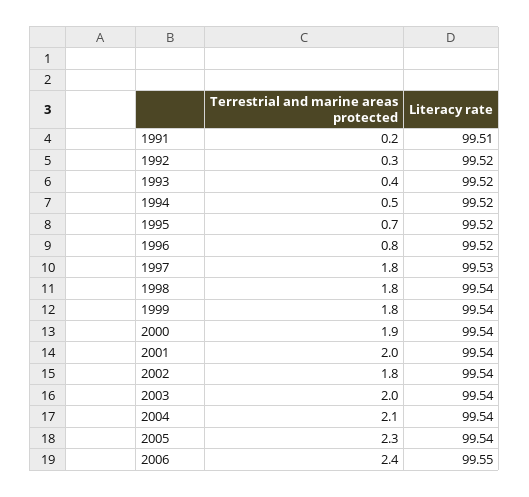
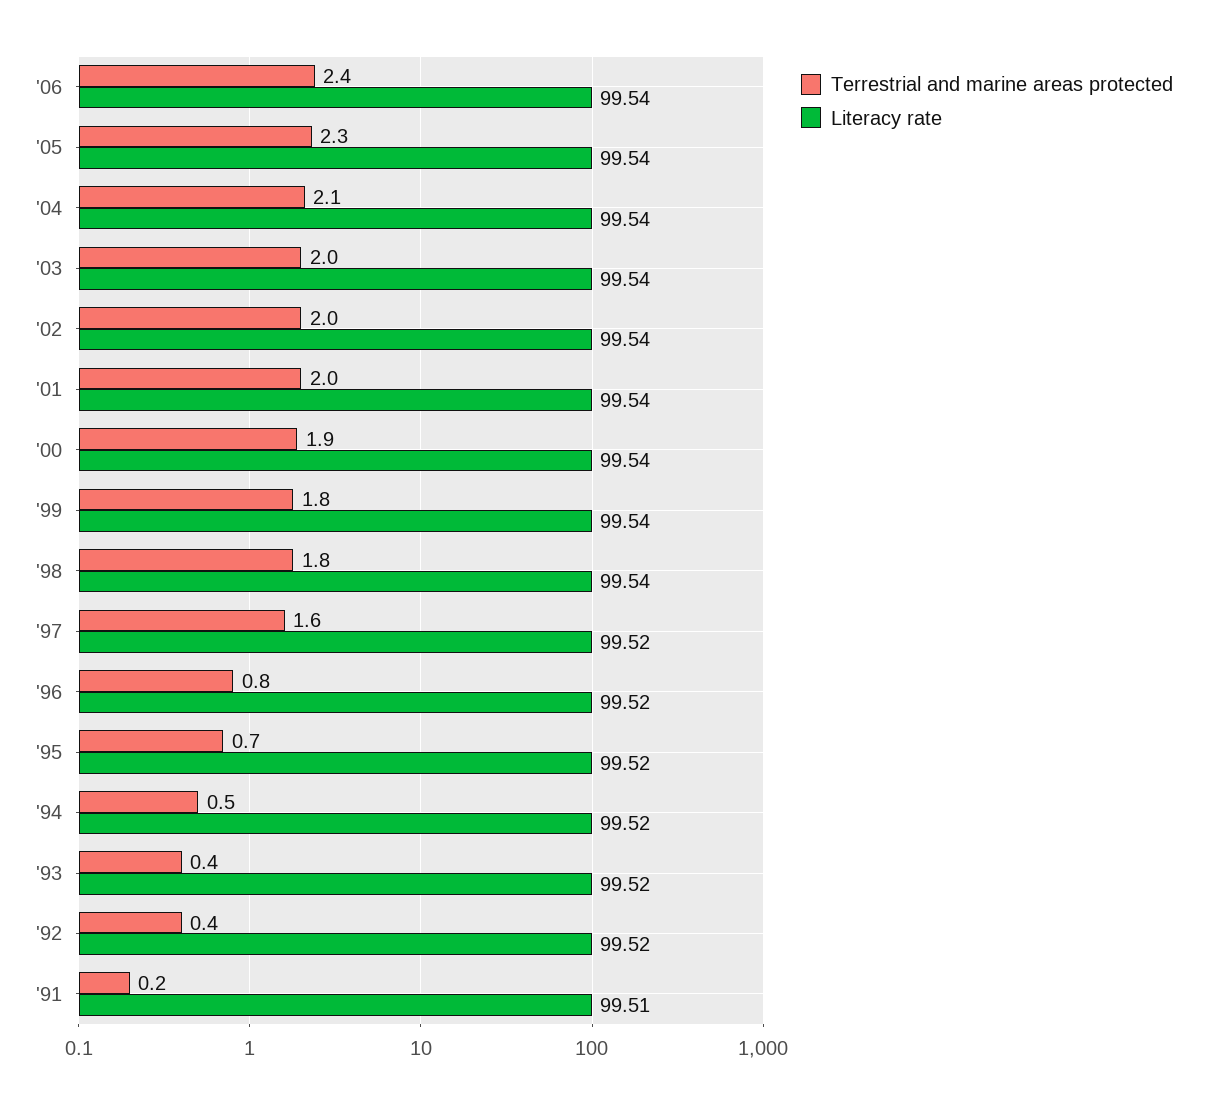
  {
    "Terrestrial and marine areas protected": {
      "1991": 0.2,
-     "1992": 0.3,
+     "1992": 0.4,
      "1993": 0.4,
      "1994": 0.5,
      "1995": 0.7,
      "1996": 0.8,
-     "1997": 1.8,
+     "1997": 1.6,
      "1998": 1.8,
      "1999": 1.8,
      "2000": 1.9,
      "2001": 2,
-     "2002": 1.8,
+     "2002": 2,
      "2003": 2,
      "2004": 2.1,
      "2005": 2.3,
      "2006": 2.4
    },
    "Literacy rate": {
      "1991": 99.51,
      "1992": 99.52,
      "1993": 99.52,
      "1994": 99.52,
      "1995": 99.52,
      "1996": 99.52,
-     "1997": 99.53,
+     "1997": 99.52,
      "1998": 99.54,
      "1999": 99.54,
      "2000": 99.54,
      "2001": 99.54,
      "2002": 99.54,
      "2003": 99.54,
      "2004": 99.54,
      "2005": 99.54,
-     "2006": 99.55
+     "2006": 99.54
    }
  }

